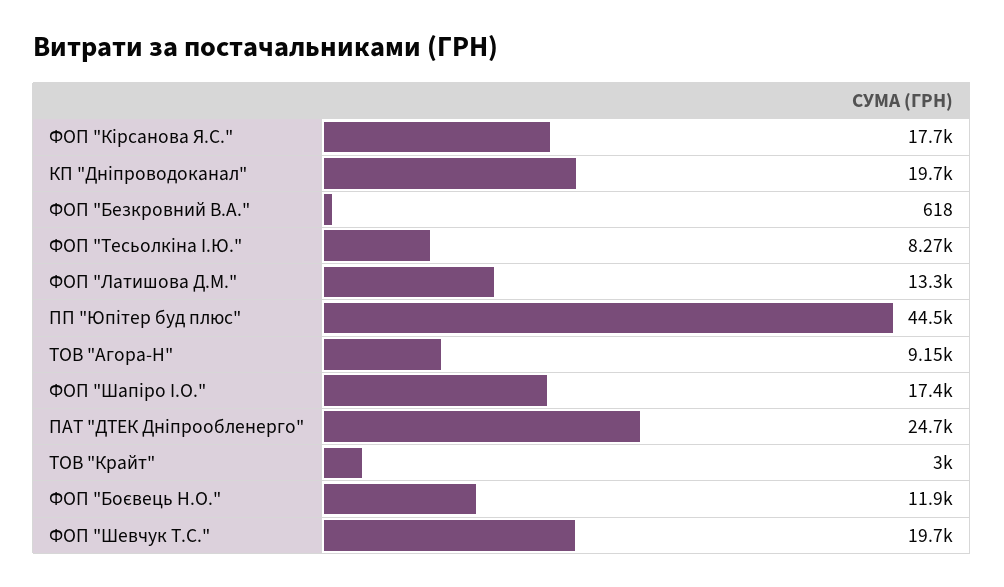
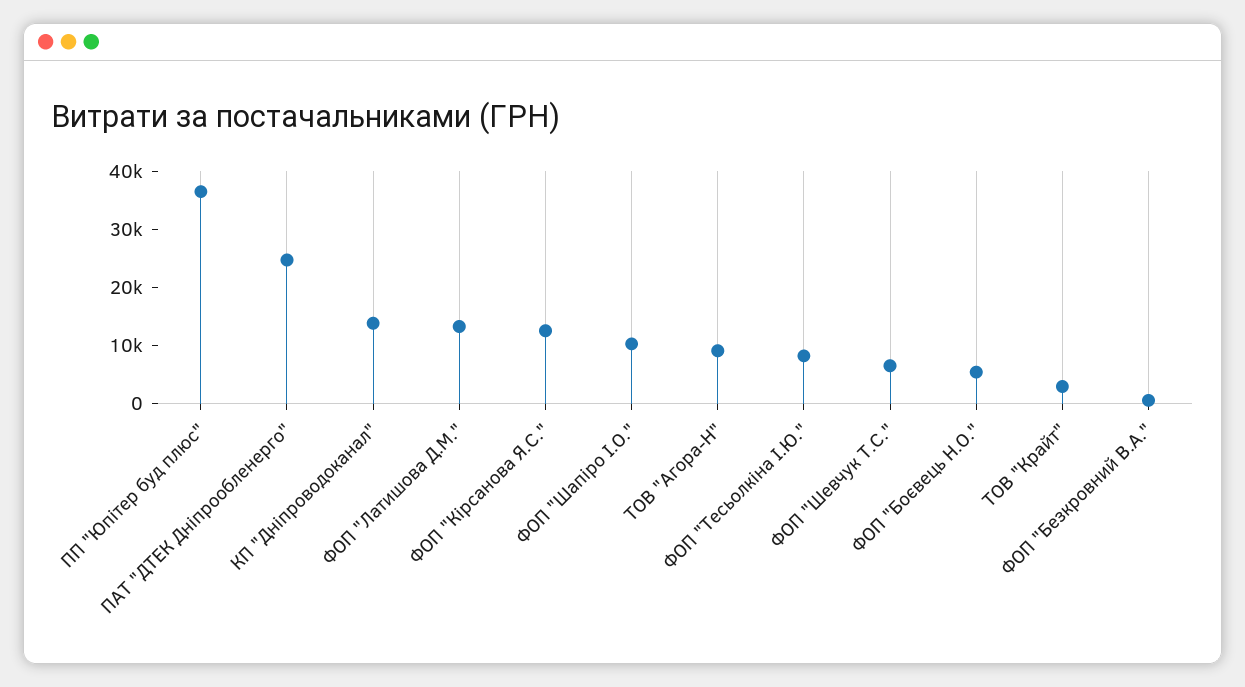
  {
-   "ФОП \"Кірсанова Я.С.\"": 17700,
+   "ФОП \"Кірсанова Я.С.\"": 12000,
-   "КП \"Дніпроводоканал\"": 19700,
+   "КП \"Дніпроводоканал\"": 14000,
    "ФОП \"Безкровний В.А.\"": 618,
    "ФОП \"Тесьолкіна І.Ю.\"": 8270,
    "ФОП \"Латишова Д.М.\"": 13300,
-   "ПП \"Юпітер буд плюс\"": 44500,
+   "ПП \"Юпітер буд плюс\"": 36000,
    "ТОВ \"Агора-Н\"": 9150,
-   "ФОП \"Шапіро І.О.\"": 17400,
+   "ФОП \"Шапіро І.О.\"": 10000,
    "ПАТ \"ДТЕК Дніпрообленерго\"": 24700,
    "ТОВ \"Крайт\"": 3000,
-   "ФОП \"Боєвець Н.О.\"": 11900,
+   "ФОП \"Боєвець Н.О.\"": 6000,
-   "ФОП \"Шевчук Т.С.\"": 19700
+   "ФОП \"Шевчук Т.С.\"": 6000
  }

